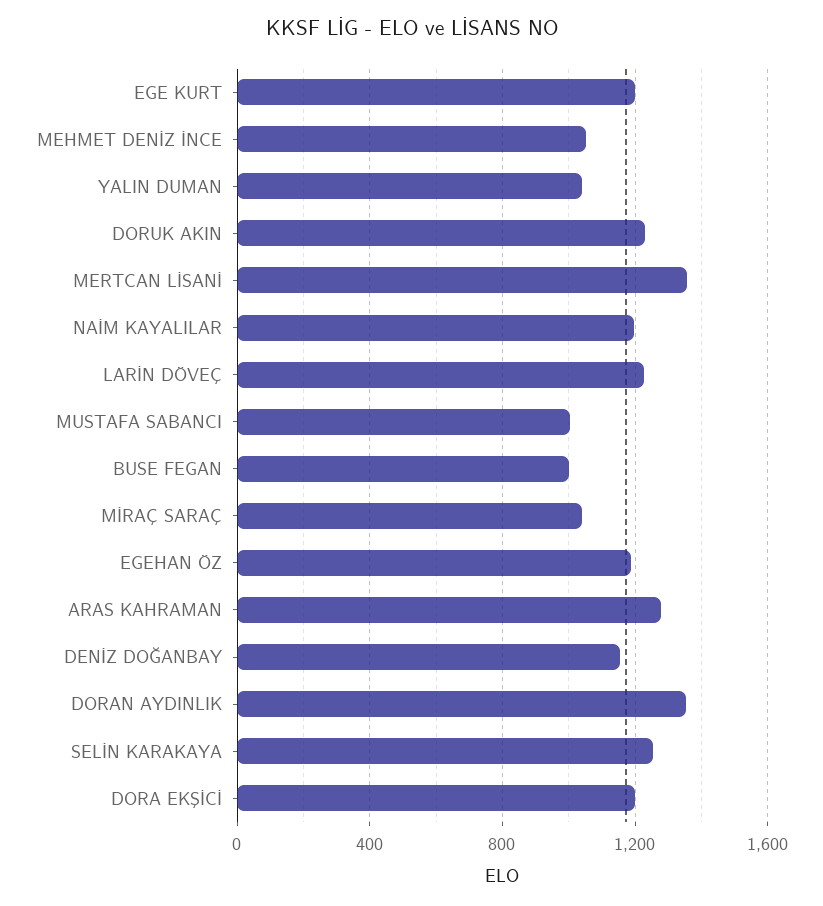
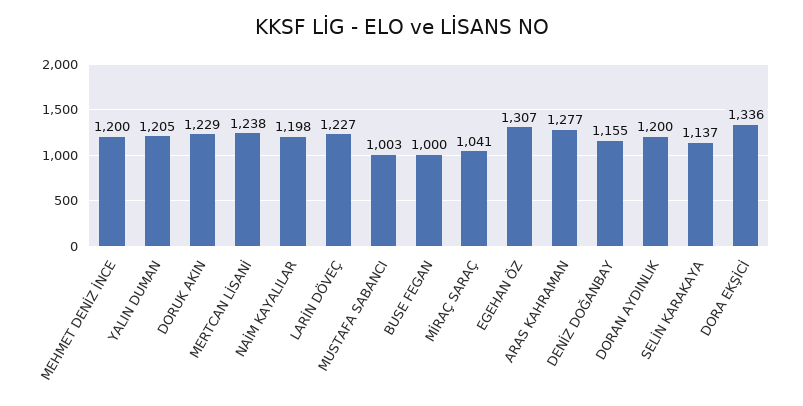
  {
-   "EGE KURT": 1200,
-   "MEHMET DENİZ İNCE": 1050,
+   "MEHMET DENİZ İNCE": 1200,
-   "YALIN DUMAN": 1050,
+   "YALIN DUMAN": 1205,
    "DORUK AKIN": 1229,
-   "MERTCAN LİSANİ": 1350,
+   "MERTCAN LİSANİ": 1238,
    "NAİM KAYALILAR": 1198,
    "LARİN DÖVEÇ": 1227,
    "MUSTAFA SABANCI": 1003,
    "BUSE FEGAN": 1000,
    "MİRAÇ SARAÇ": 1041,
-   "EGEHAN ÖZ": 1200,
+   "EGEHAN ÖZ": 1307,
    "ARAS KAHRAMAN": 1277,
    "DENİZ DOĞANBAY": 1155,
-   "DORAN AYDINLIK": 1350,
+   "DORAN AYDINLIK": 1200,
-   "SELİN KARAKAYA": 1250,
+   "SELİN KARAKAYA": 1137,
-   "DORA EKŞİCİ": 1200
+   "DORA EKŞİCİ": 1336
  }

